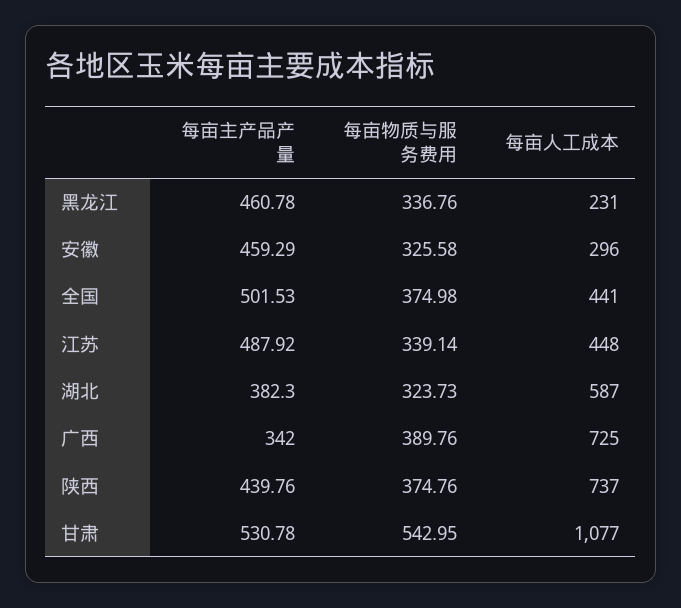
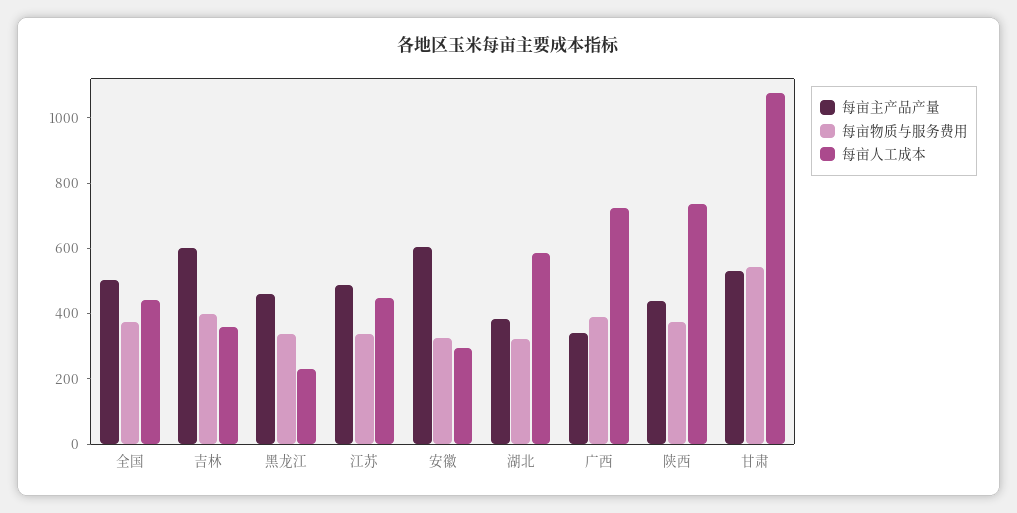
  {
    "每亩主产品产量": {
      "黑龙江": 460.78,
-     "安徽": 459.29,
+     "安徽": 600,
      "全国": 501.53,
      "江苏": 487.92,
      "湖北": 382.3,
      "广西": 342,
      "陕西": 439.76,
-     "甘肃": 530.78
+     "甘肃": 530.78,
+     "吉林": 600
    },
    "每亩物质与服务费用": {
      "黑龙江": 336.76,
      "安徽": 325.58,
      "全国": 374.98,
      "江苏": 339.14,
      "湖北": 323.73,
      "广西": 389.76,
      "陕西": 374.76,
-     "甘肃": 542.95
+     "甘肃": 542.95,
+     "吉林": 400
    },
    "每亩人工成本": {
      "黑龙江": 231,
      "安徽": 296,
      "全国": 441,
      "江苏": 448,
      "湖北": 587,
      "广西": 725,
      "陕西": 737,
-     "甘肃": 1077
+     "甘肃": 1077,
+     "吉林": 350
    }
  }

